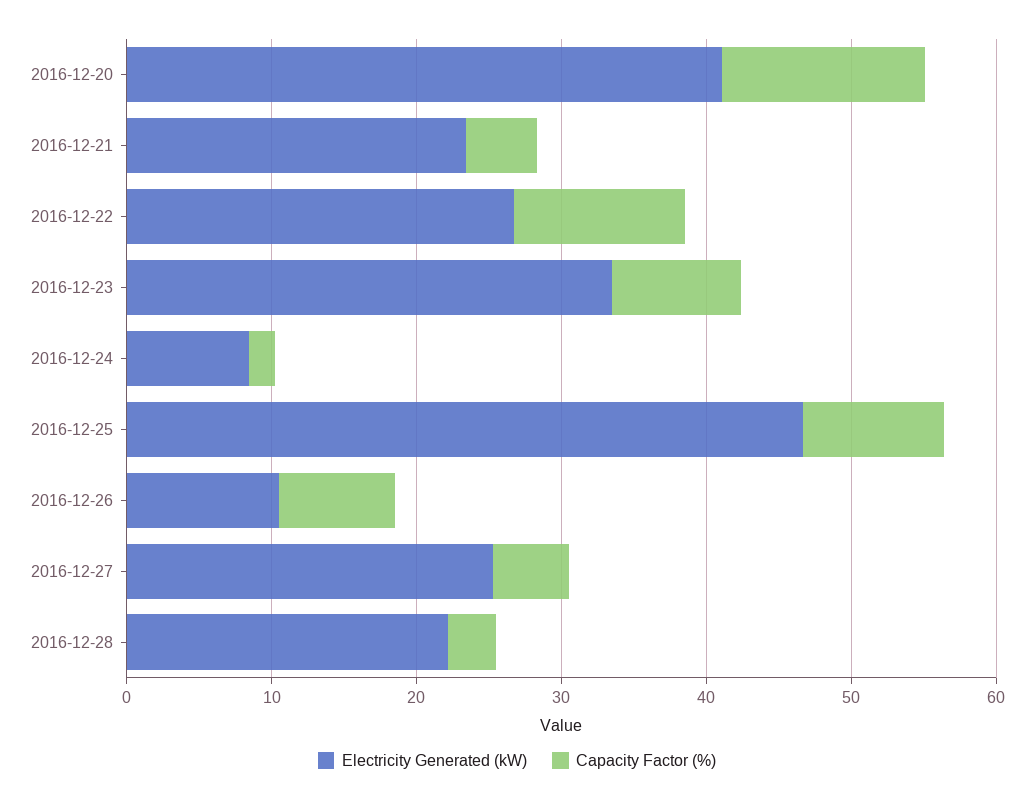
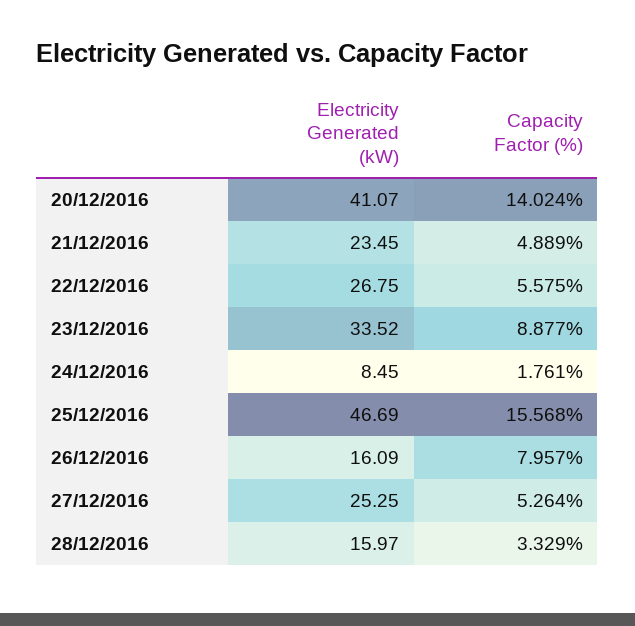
  {
    "Electricity Generated (kW)": {
      "2016-12-20": 41.07,
      "2016-12-21": 23.45,
      "2016-12-22": 26.75,
      "2016-12-23": 33.52,
      "2016-12-24": 8.45,
      "2016-12-25": 46.69,
-     "2016-12-26": 10,
+     "2016-12-26": 16.09,
      "2016-12-27": 25.25,
-     "2016-12-28": 22
+     "2016-12-28": 15.97
    },
    "Capacity Factor (%)": {
      "2016-12-20": 14.024,
      "2016-12-21": 4.889,
-     "2016-12-22": 12,
+     "2016-12-22": 5.575,
      "2016-12-23": 8.877,
      "2016-12-24": 1.761,
-     "2016-12-25": 10,
+     "2016-12-25": 15.568,
      "2016-12-26": 7.957,
      "2016-12-27": 5.264,
      "2016-12-28": 3.329
    }
  }

